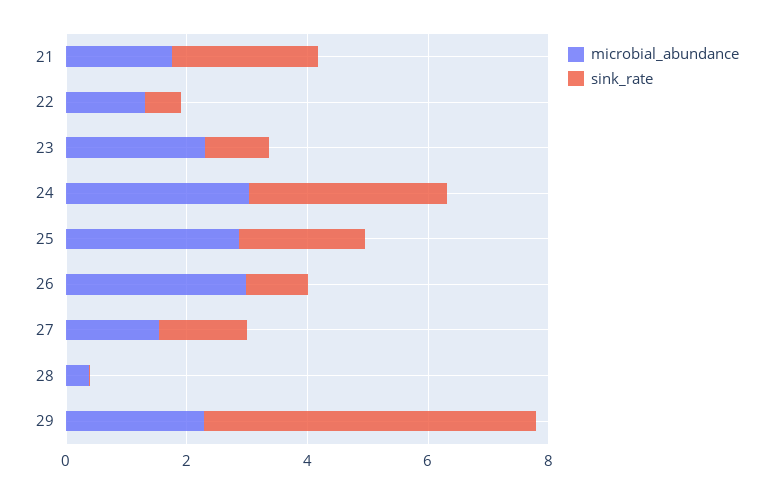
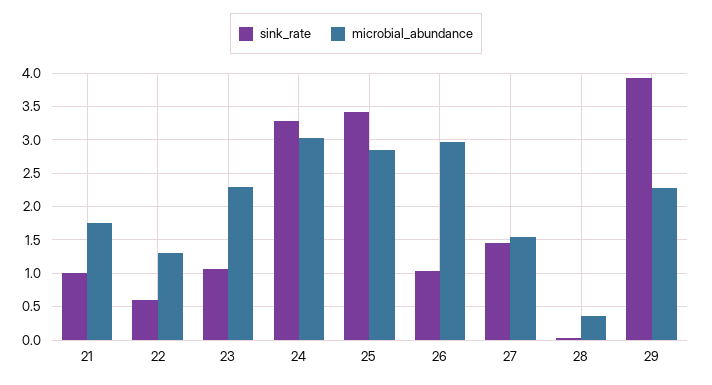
  {
    "microbial_abundance": {
      "21": 1.8,
      "22": 1.3,
      "23": 2.3,
      "24": 3,
      "25": 2.9,
      "26": 3,
      "27": 1.5,
      "28": 0.4,
      "29": 2.3
    },
    "sink_rate": {
-     "21": 2.5,
+     "21": 1,
      "22": 0.6,
      "23": 1.1,
      "24": 3.3,
-     "25": 2,
+     "25": 3.4,
      "26": 1,
      "27": 1.5,
      "28": 0,
-     "29": 5.5
+     "29": 3.9
    }
  }

